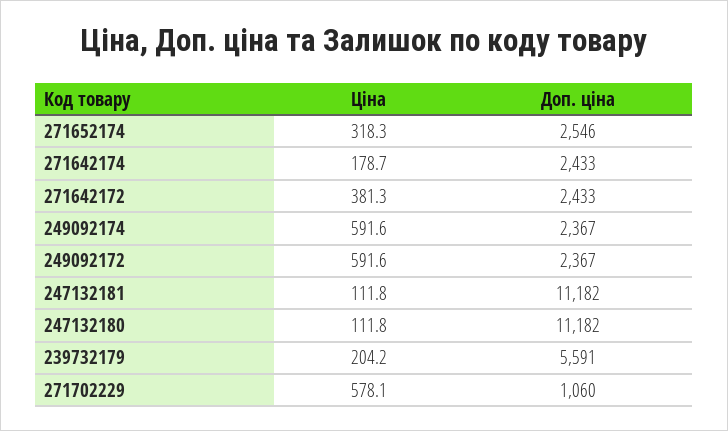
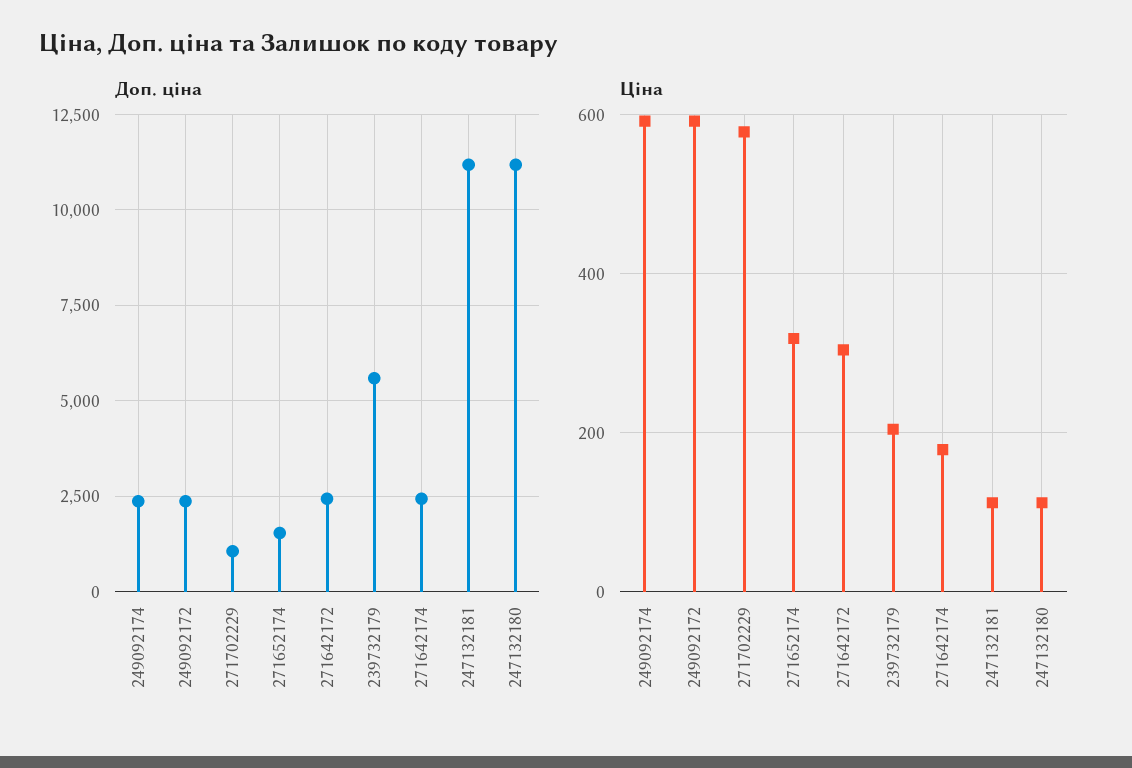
  {
    "Ціна": {
      "271652174": 318.3,
      "271642174": 178.7,
-     "271642172": 381.3,
+     "271642172": 300,
      "249092174": 591.6,
      "249092172": 591.6,
      "247132181": 111.8,
      "247132180": 111.8,
      "239732179": 204.2,
      "271702229": 578.1
    },
    "Доп. ціна": {
-     "271652174": 2546,
+     "271652174": 1500,
      "271642174": 2433,
      "271642172": 2433,
      "249092174": 2367,
      "249092172": 2367,
      "247132181": 11182,
      "247132180": 11182,
      "239732179": 5591,
      "271702229": 1060
    }
  }

